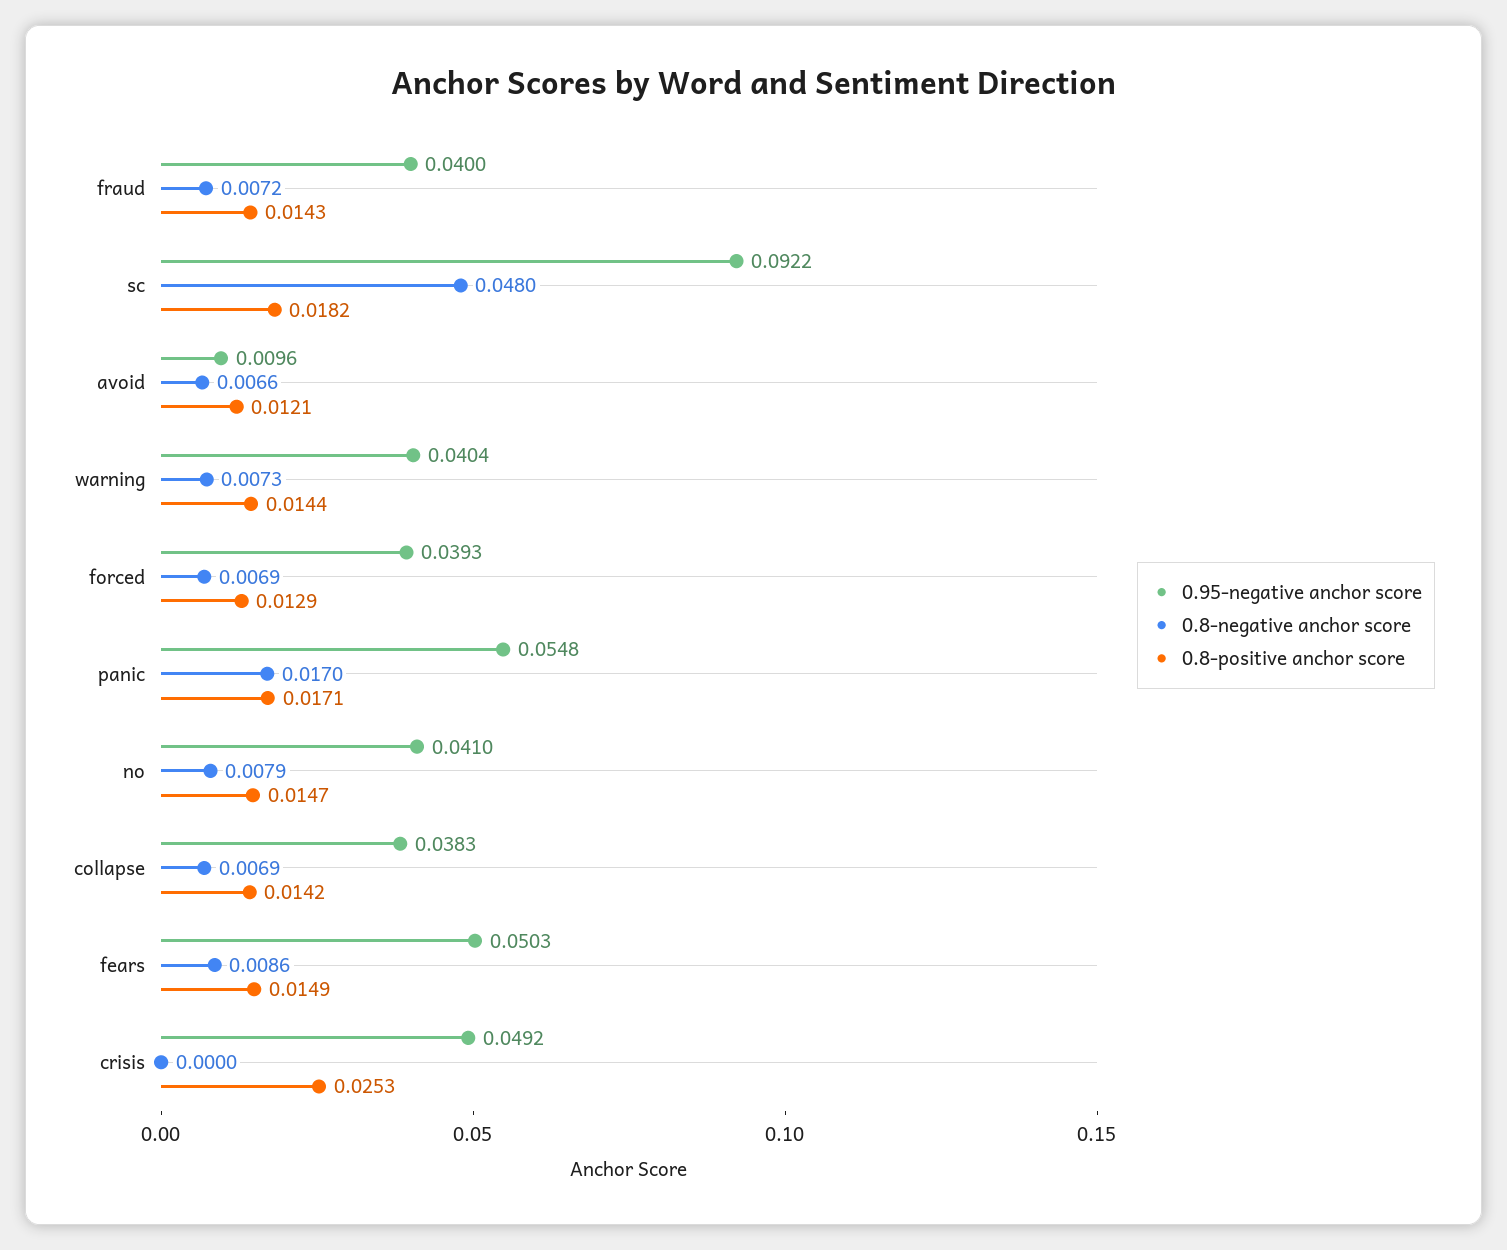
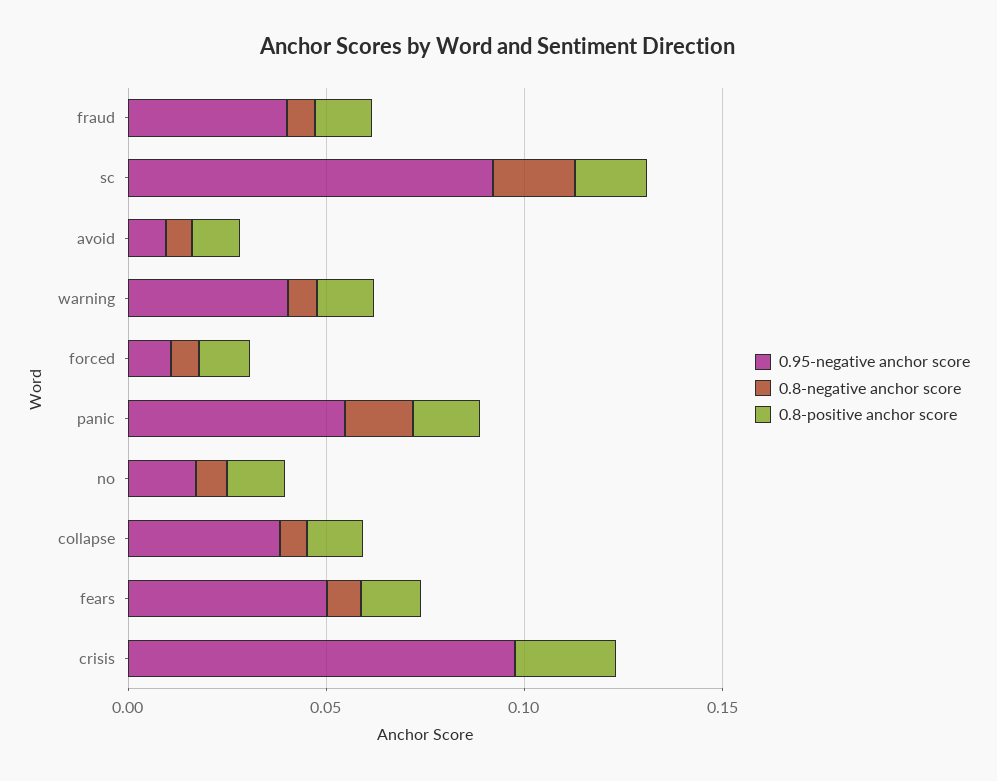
  {
    "0.95-negative anchor score": {
      "fraud": 0.04,
      "sc": 0.0922,
      "avoid": 0.0096,
      "warning": 0.0404,
-     "forced": 0.0393,
+     "forced": 0.01,
      "panic": 0.0548,
-     "no": 0.041,
+     "no": 0.02,
      "collapse": 0.0383,
      "fears": 0.0503,
-     "crisis": 0.0492
+     "crisis": 0.1
    },
    "0.8-negative anchor score": {
      "fraud": 0.0072,
-     "sc": 0.048,
+     "sc": 0.02,
      "avoid": 0.0066,
      "warning": 0.0073,
      "forced": 0.0069,
      "panic": 0.017,
      "no": 0.0079,
      "collapse": 0.0069,
      "fears": 0.0086,
      "crisis": 0
    },
    "0.8-positive anchor score": {
      "fraud": 0.0143,
      "sc": 0.0182,
      "avoid": 0.0121,
      "warning": 0.0144,
      "forced": 0.0129,
      "panic": 0.0171,
      "no": 0.0147,
      "collapse": 0.0142,
      "fears": 0.0149,
      "crisis": 0.0253
    }
  }

